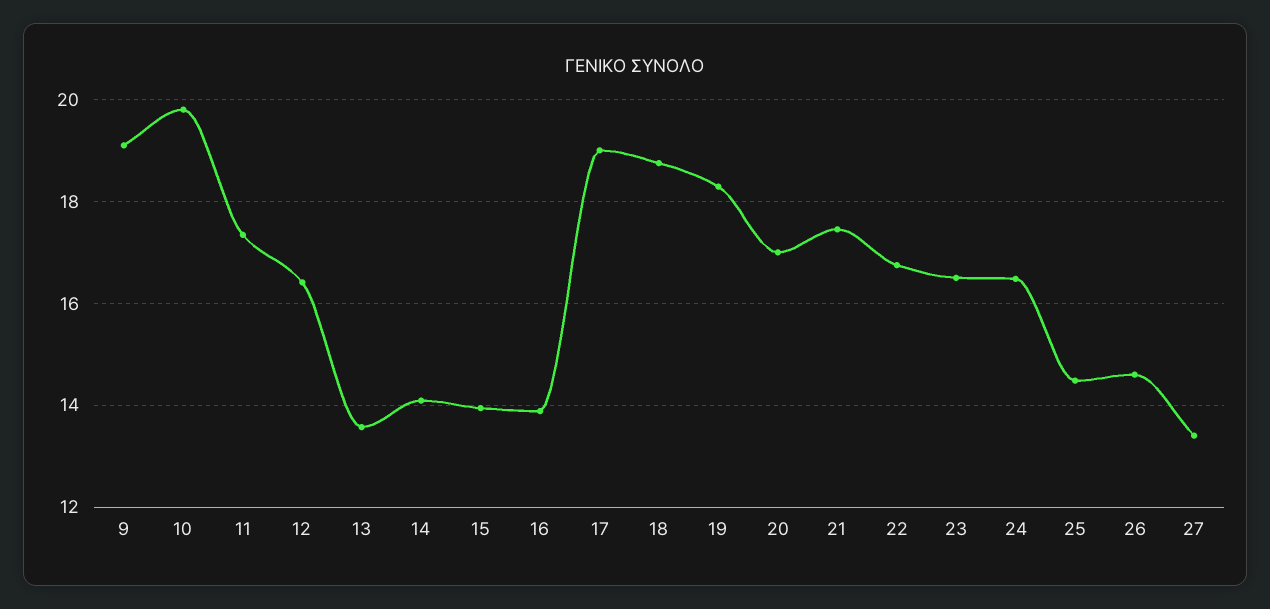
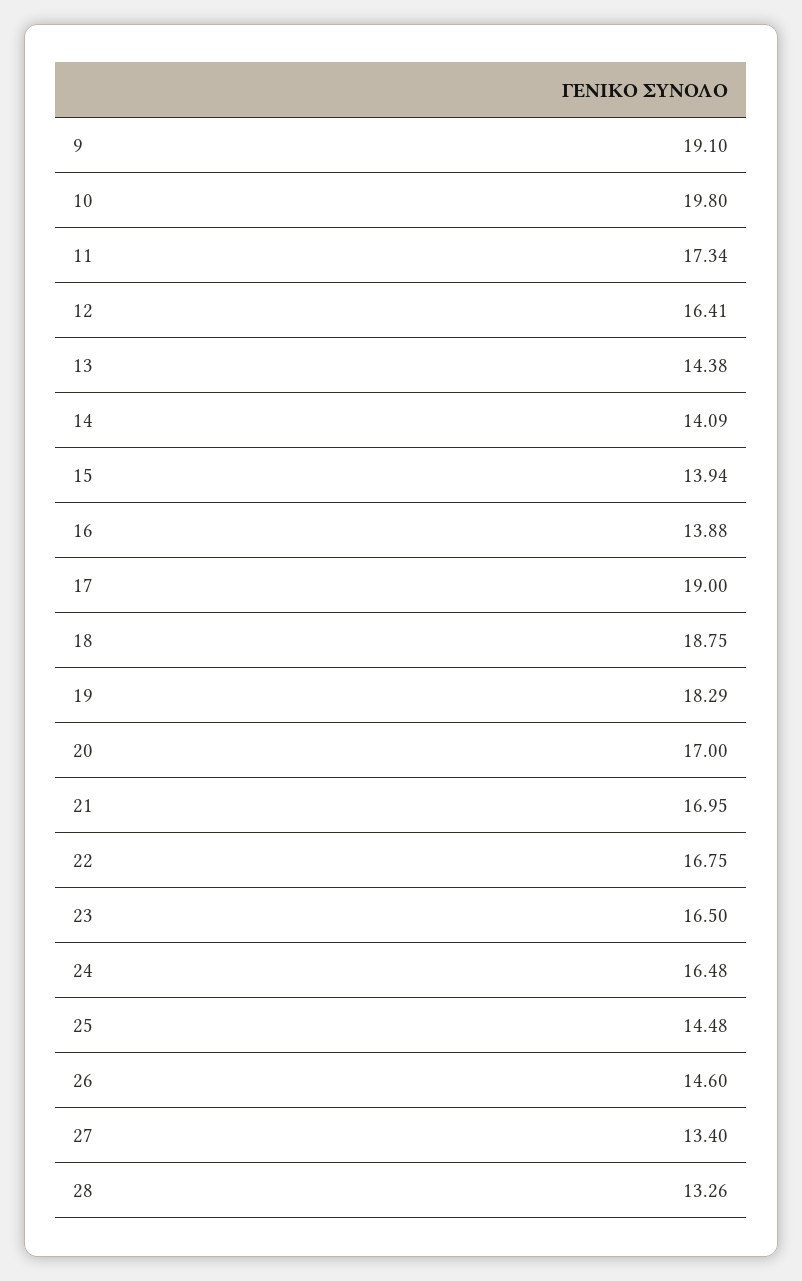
  {
    "9": 19.1,
    "10": 19.8,
    "11": 17.34,
    "12": 16.41,
-   "13": 13.6,
+   "13": 14.38,
    "14": 14.09,
    "15": 13.94,
    "16": 13.88,
    "17": 19,
    "18": 18.75,
    "19": 18.29,
    "20": 17,
-   "21": 17.4,
+   "21": 16.95,
    "22": 16.75,
    "23": 16.5,
    "24": 16.48,
    "25": 14.48,
    "26": 14.6,
-   "27": 13.4
+   "27": 13.4,
+   "28": 13.26
  }

